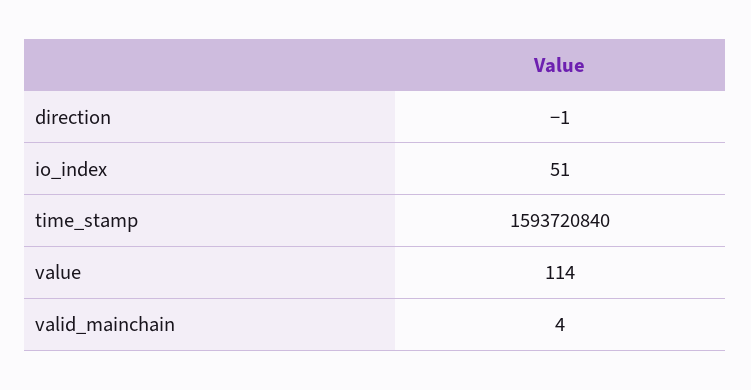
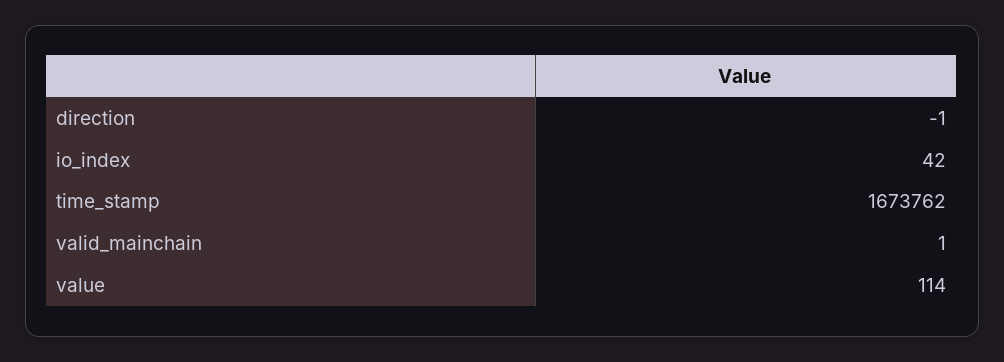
  {
    "direction": -1,
-   "io_index": 51,
+   "io_index": 42,
-   "time_stamp": 1593720840,
+   "time_stamp": 1673762,
    "value": 114,
-   "valid_mainchain": 4
+   "valid_mainchain": 1
  }

